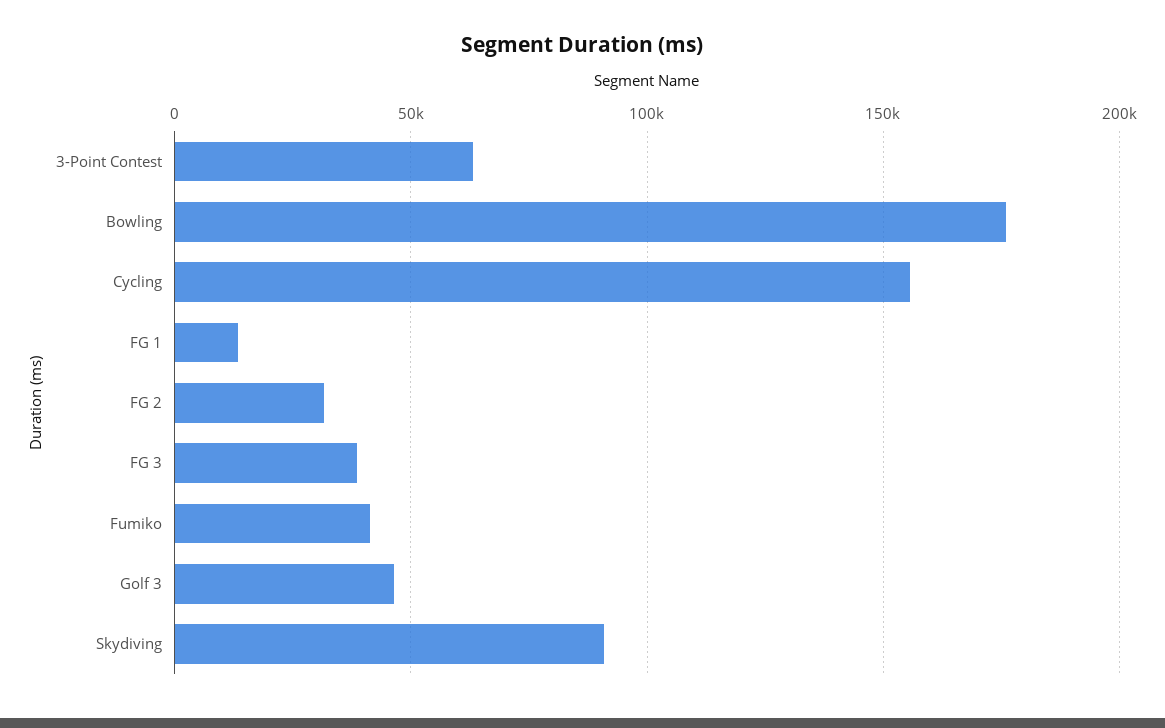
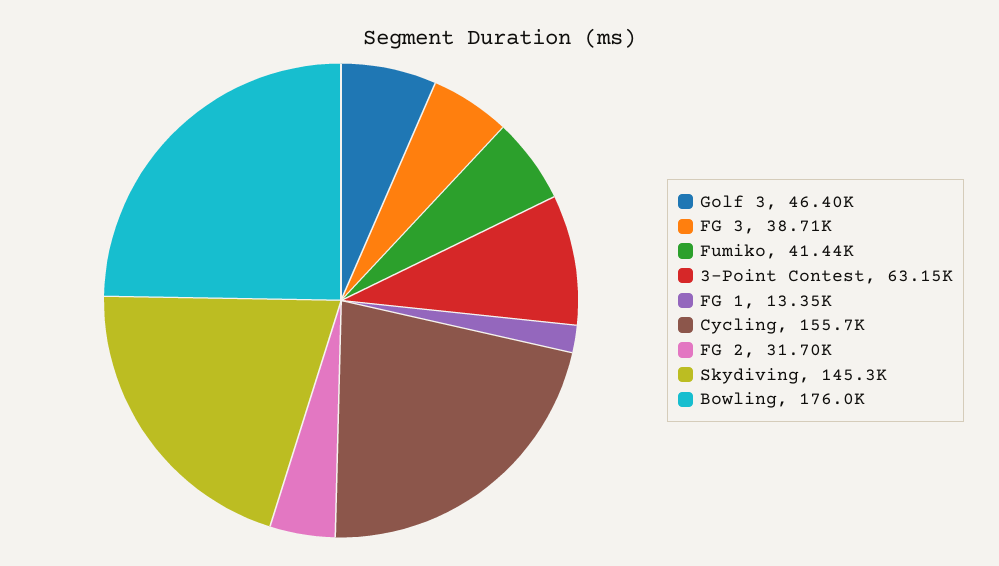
  {
    "3-Point Contest": 63150,
    "Bowling": 176000,
    "Cycling": 155700,
    "FG 1": 13350,
    "FG 2": 31700,
    "FG 3": 38710,
    "Fumiko": 41440,
    "Golf 3": 46400,
-   "Skydiving": 90000
+   "Skydiving": 145300
  }

